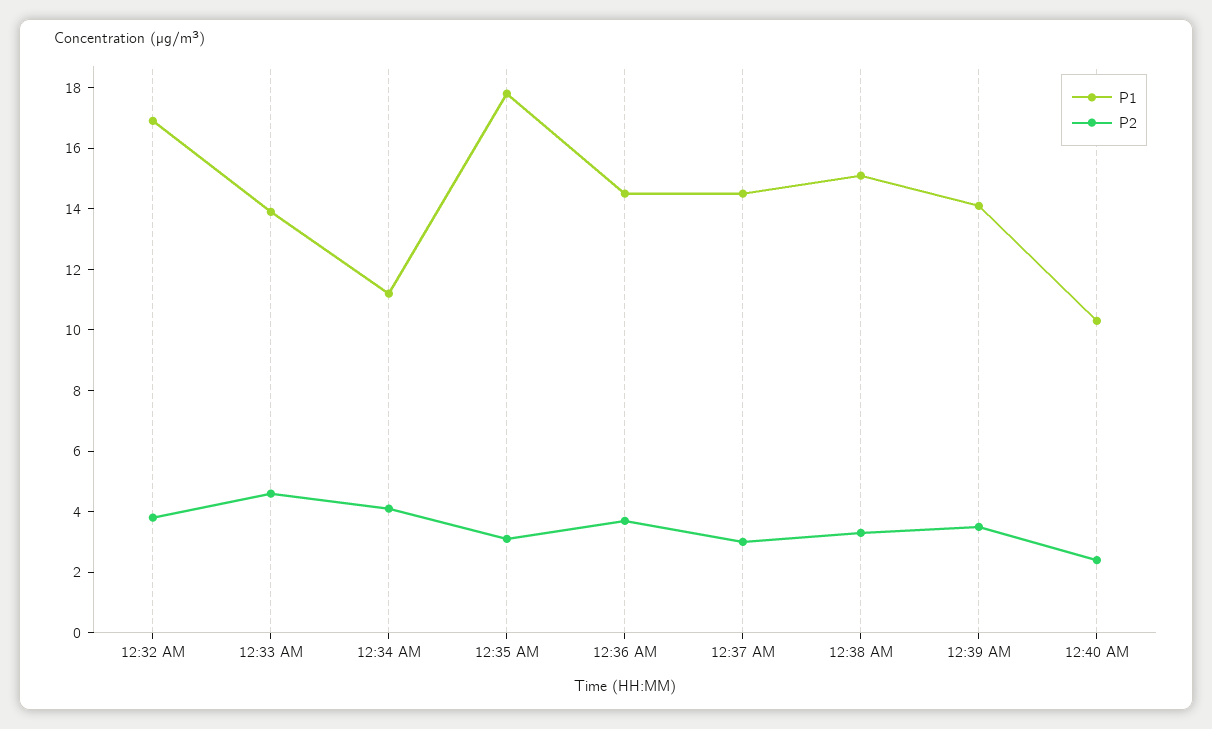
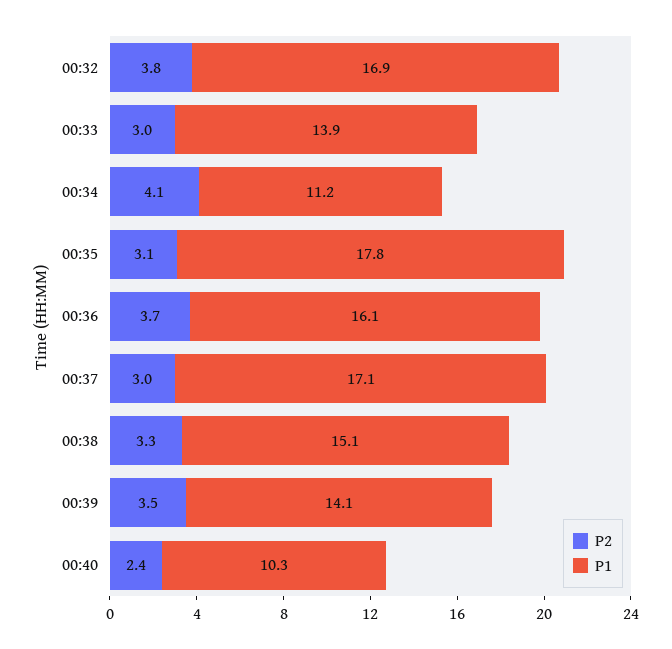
  {
    "P1": {
      "12:32 AM": 16.9,
      "12:33 AM": 13.9,
      "12:34 AM": 11.2,
      "12:35 AM": 17.8,
-     "12:36 AM": 14.5,
+     "12:36 AM": 16.1,
-     "12:37 AM": 14.5,
+     "12:37 AM": 17.1,
      "12:38 AM": 15.1,
      "12:39 AM": 14.1,
      "12:40 AM": 10.3
    },
    "P2": {
      "12:32 AM": 3.8,
-     "12:33 AM": 4.5,
+     "12:33 AM": 3,
      "12:34 AM": 4.1,
      "12:35 AM": 3.1,
      "12:36 AM": 3.7,
      "12:37 AM": 3,
      "12:38 AM": 3.3,
      "12:39 AM": 3.5,
      "12:40 AM": 2.4
    }
  }

